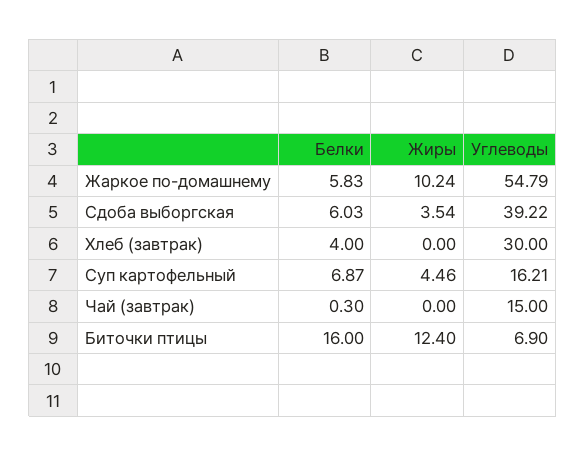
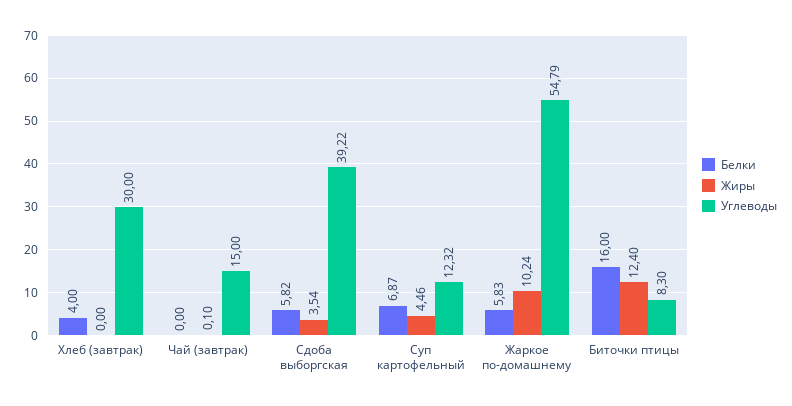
  {
    "Белки": {
      "Жаркое по-домашнему": 5.83,
-     "Сдоба выборгская": 6.03,
+     "Сдоба выборгская": 5.82,
      "Хлеб (завтрак)": 4,
      "Суп картофельный": 6.87,
-     "Чай (завтрак)": 0.3,
+     "Чай (завтрак)": 0,
      "Биточки птицы": 16
    },
    "Жиры": {
      "Жаркое по-домашнему": 10.24,
      "Сдоба выборгская": 3.54,
      "Хлеб (завтрак)": 0,
      "Суп картофельный": 4.46,
-     "Чай (завтрак)": 0,
+     "Чай (завтрак)": 0.1,
      "Биточки птицы": 12.4
    },
    "Углеводы": {
      "Жаркое по-домашнему": 54.79,
      "Сдоба выборгская": 39.22,
      "Хлеб (завтрак)": 30,
-     "Суп картофельный": 16.21,
+     "Суп картофельный": 12.32,
      "Чай (завтрак)": 15,
-     "Биточки птицы": 6.9
+     "Биточки птицы": 8.3
    }
  }

